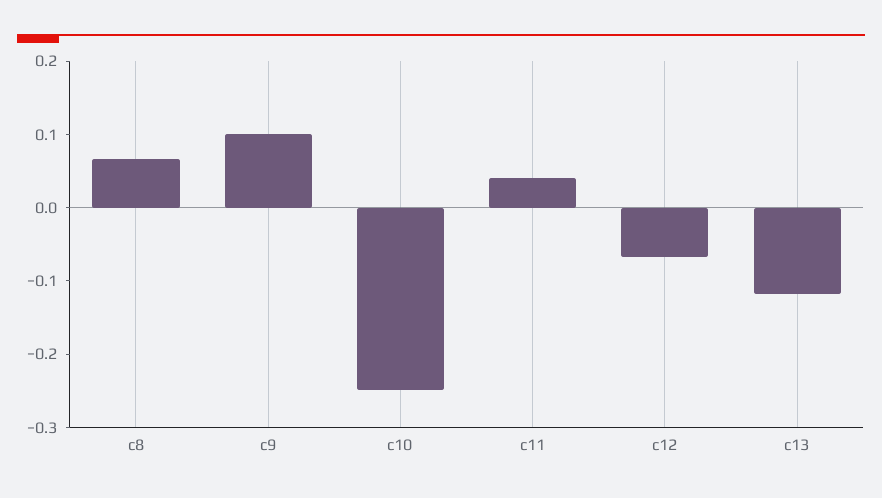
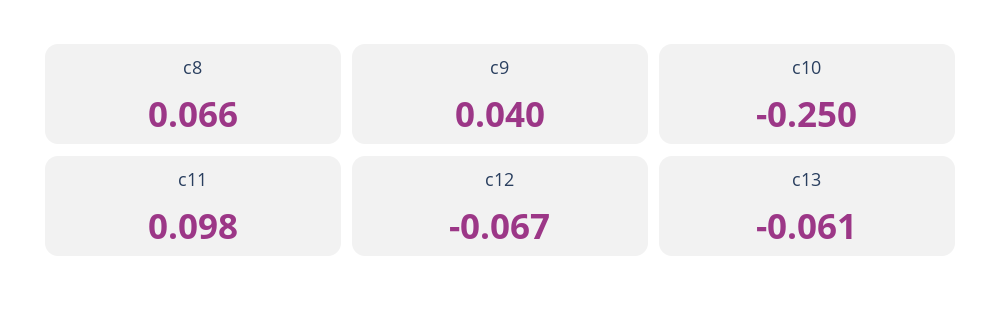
  {
    "c8": 0.066,
-   "c9": 0.1,
+   "c9": 0.04,
    "c10": -0.25,
-   "c11": 0.04,
+   "c11": 0.098,
    "c12": -0.067,
-   "c13": -0.12
+   "c13": -0.061
  }

